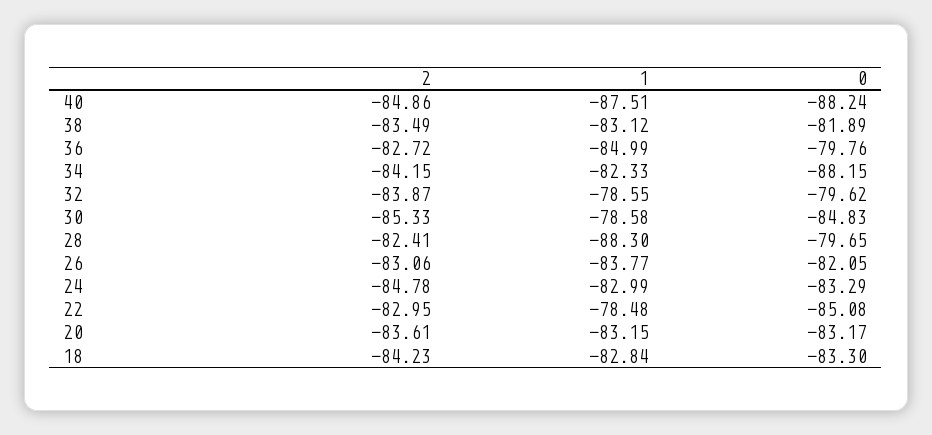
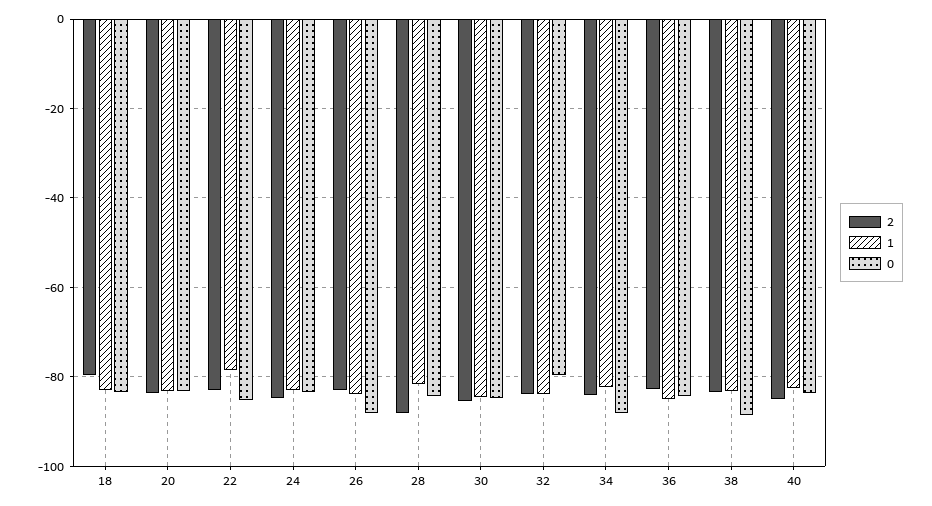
  {
    "2": {
      "40": -84.86,
      "38": -83.49,
      "36": -82.72,
      "34": -84.15,
      "32": -83.87,
      "30": -85.33,
-     "28": -82.41,
+     "28": -88,
      "26": -83.06,
      "24": -84.78,
      "22": -82.95,
      "20": -83.61,
-     "18": -84.23
+     "18": -80
    },
    "1": {
-     "40": -87.51,
+     "40": -82,
      "38": -83.12,
      "36": -84.99,
      "34": -82.33,
-     "32": -78.55,
+     "32": -84,
-     "30": -78.58,
+     "30": -84,
-     "28": -88.3,
+     "28": -82,
      "26": -83.77,
      "24": -82.99,
      "22": -78.48,
      "20": -83.15,
      "18": -82.84
    },
    "0": {
-     "40": -88.24,
+     "40": -84,
-     "38": -81.89,
+     "38": -88,
-     "36": -79.76,
+     "36": -84,
      "34": -88.15,
      "32": -79.62,
      "30": -84.83,
-     "28": -79.65,
+     "28": -84,
-     "26": -82.05,
+     "26": -88,
      "24": -83.29,
      "22": -85.08,
      "20": -83.17,
      "18": -83.3
    }
  }

